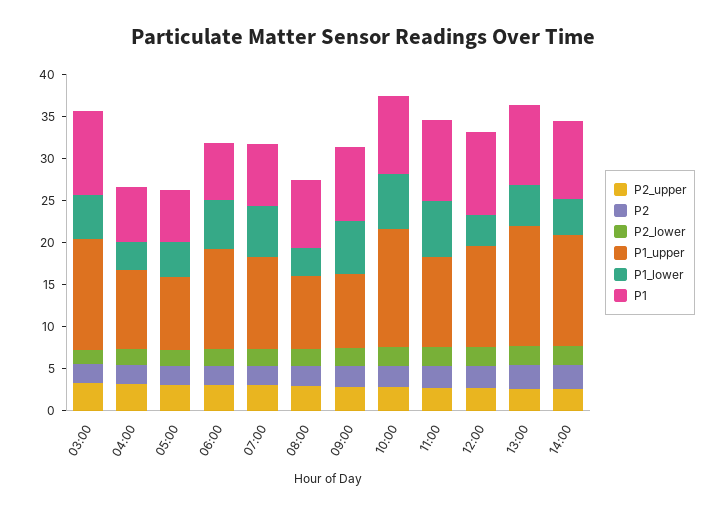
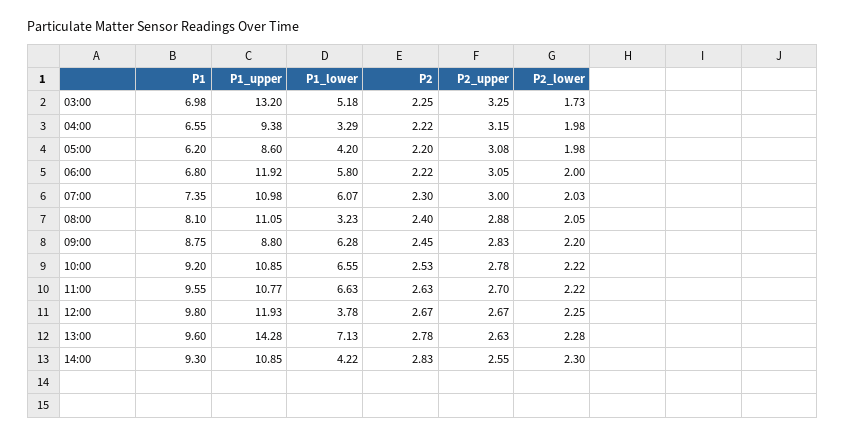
  {
    "P2_upper": {
      "03:00": 3.25,
      "04:00": 3.15,
      "05:00": 3.08,
      "06:00": 3.05,
      "07:00": 3,
      "08:00": 2.88,
      "09:00": 2.83,
      "10:00": 2.78,
      "11:00": 2.7,
      "12:00": 2.67,
      "13:00": 2.63,
      "14:00": 2.55
    },
    "P2": {
      "03:00": 2.25,
      "04:00": 2.22,
      "05:00": 2.2,
      "06:00": 2.22,
      "07:00": 2.3,
      "08:00": 2.4,
      "09:00": 2.45,
      "10:00": 2.53,
      "11:00": 2.63,
      "12:00": 2.67,
      "13:00": 2.78,
      "14:00": 2.83
    },
    "P2_lower": {
      "03:00": 1.73,
      "04:00": 1.98,
      "05:00": 1.98,
      "06:00": 2,
      "07:00": 2.03,
      "08:00": 2.05,
      "09:00": 2.2,
      "10:00": 2.22,
      "11:00": 2.22,
      "12:00": 2.25,
      "13:00": 2.28,
      "14:00": 2.3
    },
    "P1_upper": {
      "03:00": 13.2,
      "04:00": 9.38,
      "05:00": 8.6,
      "06:00": 11.92,
      "07:00": 10.98,
-     "08:00": 9,
+     "08:00": 11.05,
      "09:00": 8.8,
-     "10:00": 14,
+     "10:00": 10.85,
      "11:00": 10.77,
      "12:00": 11.93,
      "13:00": 14.28,
-     "14:00": 13
+     "14:00": 10.85
    },
    "P1_lower": {
      "03:00": 5.18,
      "04:00": 3.29,
      "05:00": 4.2,
      "06:00": 5.8,
      "07:00": 6.07,
      "08:00": 3.23,
      "09:00": 6.28,
      "10:00": 6.55,
      "11:00": 6.63,
      "12:00": 3.78,
-     "13:00": 5,
+     "13:00": 7.13,
      "14:00": 4.22
    },
    "P1": {
-     "03:00": 10,
+     "03:00": 6.98,
      "04:00": 6.55,
      "05:00": 6.2,
      "06:00": 6.8,
      "07:00": 7.35,
      "08:00": 8.1,
      "09:00": 8.75,
      "10:00": 9.2,
      "11:00": 9.55,
      "12:00": 9.8,
      "13:00": 9.6,
      "14:00": 9.3
    }
  }

